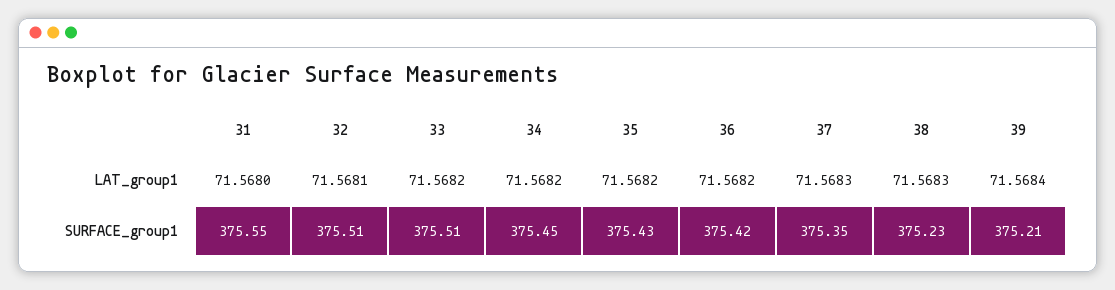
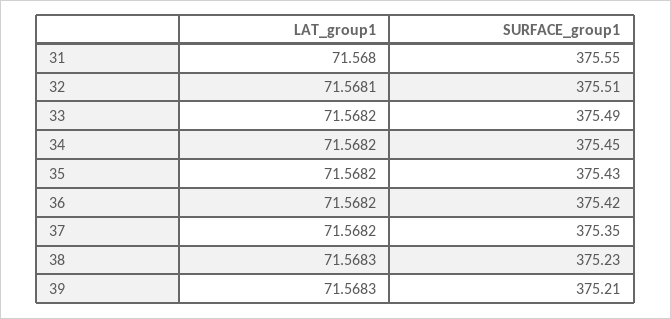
  {
    "31": {
      "LAT_group1": 71.568,
      "SURFACE_group1": 375.55
    },
    "32": {
      "LAT_group1": 71.5681,
      "SURFACE_group1": 375.51
    },
    "33": {
      "LAT_group1": 71.5682,
-     "SURFACE_group1": 375.51
+     "SURFACE_group1": 375.49
    },
    "34": {
      "LAT_group1": 71.5682,
      "SURFACE_group1": 375.45
    },
    "35": {
      "LAT_group1": 71.5682,
      "SURFACE_group1": 375.43
    },
    "36": {
      "LAT_group1": 71.5682,
      "SURFACE_group1": 375.42
    },
    "37": {
-     "LAT_group1": 71.5683,
+     "LAT_group1": 71.5682,
      "SURFACE_group1": 375.35
    },
    "38": {
      "LAT_group1": 71.5683,
      "SURFACE_group1": 375.23
    },
    "39": {
-     "LAT_group1": 71.5684,
+     "LAT_group1": 71.5683,
      "SURFACE_group1": 375.21
    }
  }

